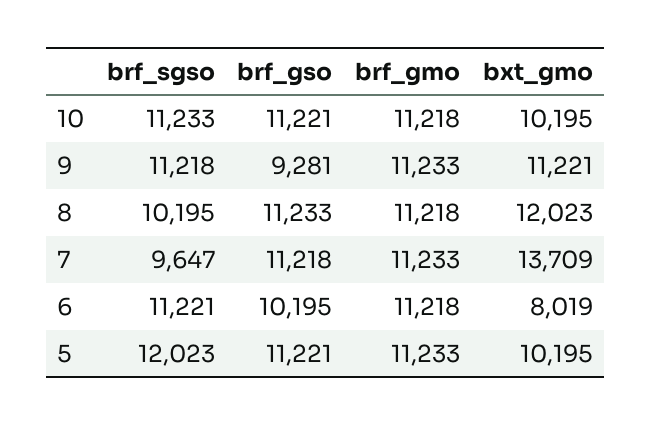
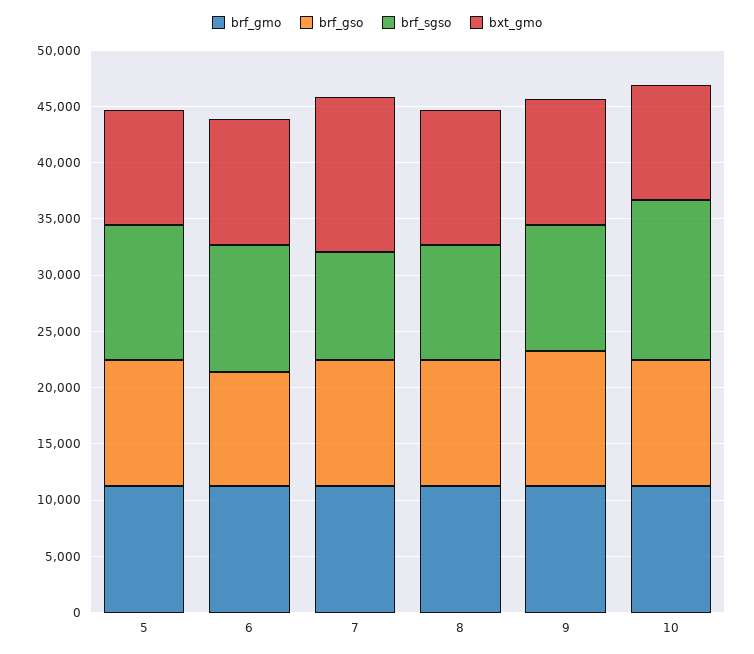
  {
    "brf_sgso": {
-     "10": 11233,
+     "10": 14000,
      "9": 11218,
      "8": 10195,
      "7": 9647,
      "6": 11221,
      "5": 12023
    },
    "brf_gso": {
      "10": 11221,
-     "9": 9281,
+     "9": 12000,
      "8": 11233,
      "7": 11218,
      "6": 10195,
      "5": 11221
    },
    "brf_gmo": {
      "10": 11218,
      "9": 11233,
      "8": 11218,
      "7": 11233,
      "6": 11218,
      "5": 11233
    },
    "bxt_gmo": {
      "10": 10195,
      "9": 11221,
      "8": 12023,
      "7": 13709,
-     "6": 8019,
+     "6": 11000,
      "5": 10195
    }
  }

